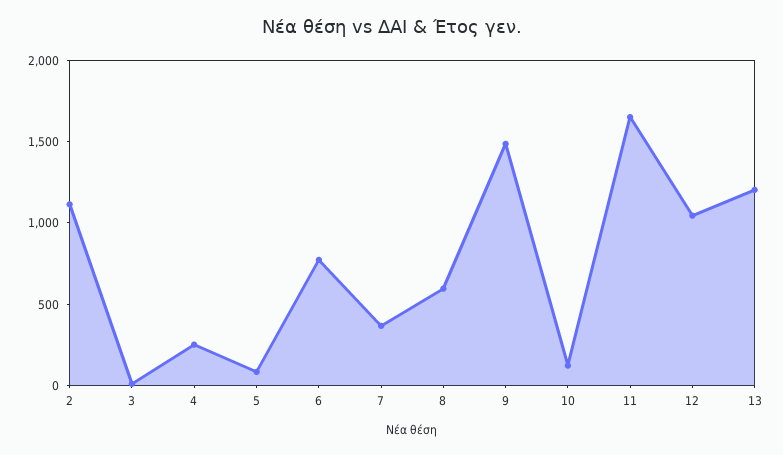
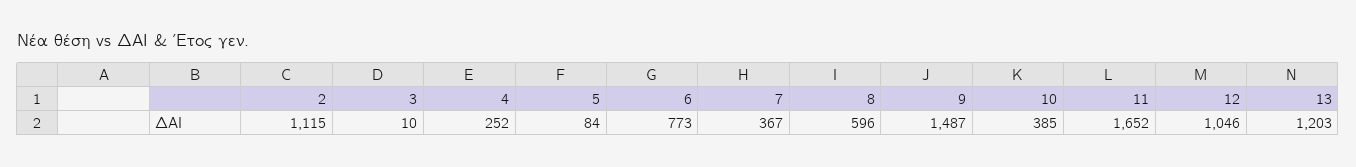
  {
    "2": 1115,
    "3": 10,
    "4": 252,
    "5": 84,
    "6": 773,
    "7": 367,
    "8": 596,
    "9": 1487,
-   "10": 100,
+   "10": 385,
    "11": 1652,
    "12": 1046,
    "13": 1203
  }

